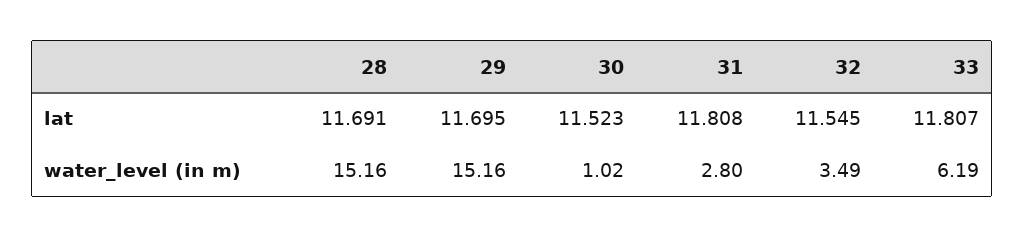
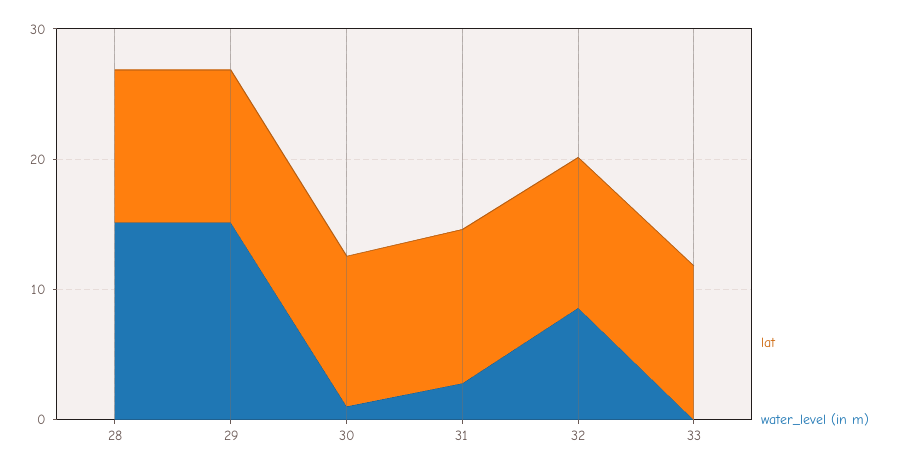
  {
    "lat": {
      "28": 11.691,
      "29": 11.695,
      "30": 11.523,
      "31": 11.808,
      "32": 11.545,
      "33": 11.807
    },
    "water_level (in m)": {
      "28": 15.16,
      "29": 15.16,
      "30": 1.02,
      "31": 2.8,
-     "32": 3.49,
+     "32": 8,
-     "33": 6.19
+     "33": 0
    }
  }

